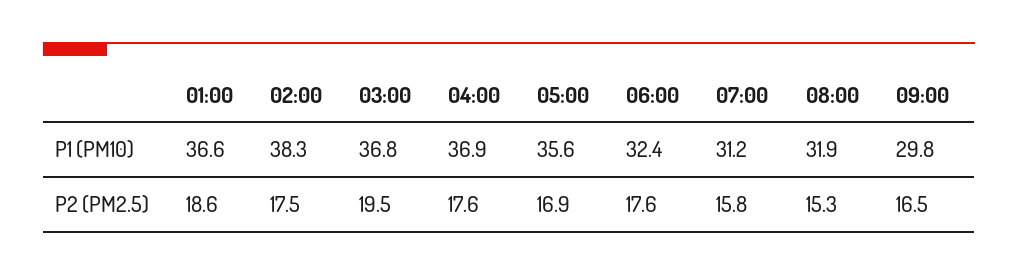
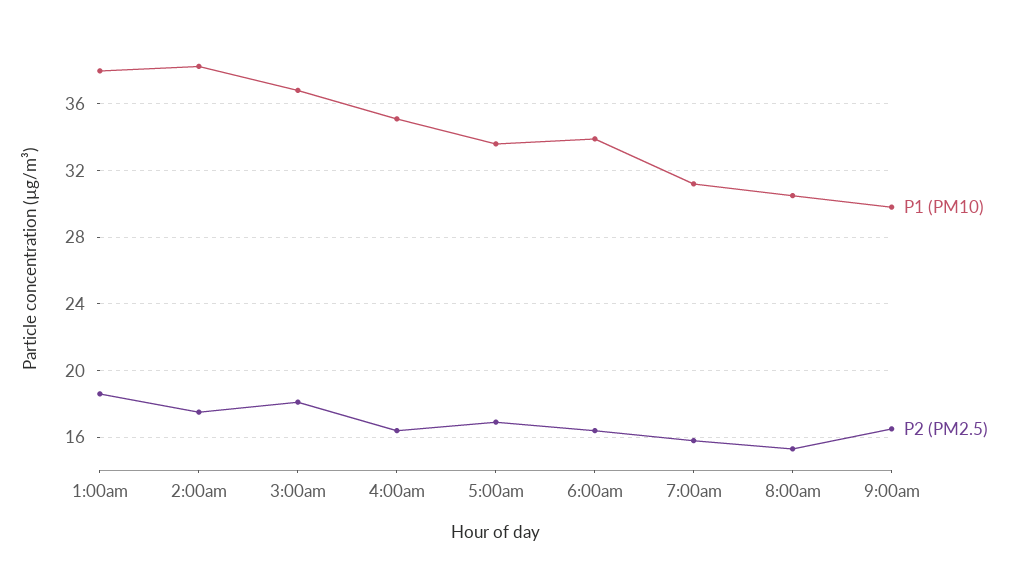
  {
    "P1 (PM10)": {
-     "01:00": 36.6,
+     "01:00": 38,
      "02:00": 38.3,
      "03:00": 36.8,
-     "04:00": 36.9,
+     "04:00": 35,
-     "05:00": 35.6,
+     "05:00": 33.5,
-     "06:00": 32.4,
+     "06:00": 34,
      "07:00": 31.2,
-     "08:00": 31.9,
+     "08:00": 30.5,
      "09:00": 29.8
    },
    "P2 (PM2.5)": {
      "01:00": 18.6,
      "02:00": 17.5,
-     "03:00": 19.5,
+     "03:00": 18,
-     "04:00": 17.6,
+     "04:00": 16.5,
      "05:00": 16.9,
-     "06:00": 17.6,
+     "06:00": 16.5,
      "07:00": 15.8,
      "08:00": 15.3,
      "09:00": 16.5
    }
  }

